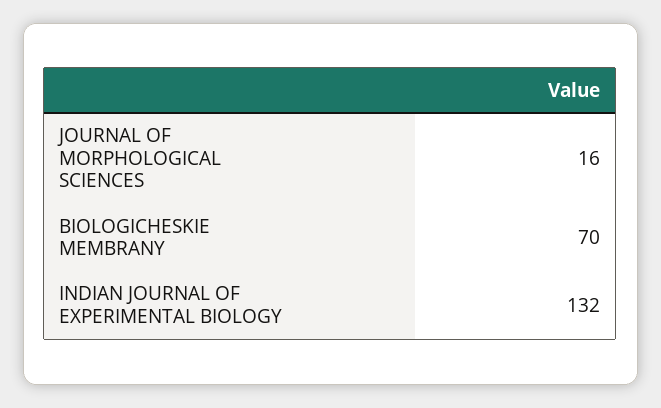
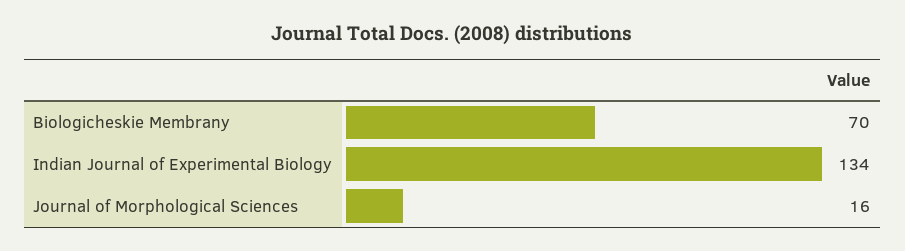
  {
    "JOURNAL OF MORPHOLOGICAL SCIENCES": 16,
    "BIOLOGICHESKIE MEMBRANY": 70,
-   "INDIAN JOURNAL OF EXPERIMENTAL BIOLOGY": 132
+   "INDIAN JOURNAL OF EXPERIMENTAL BIOLOGY": 134
  }

